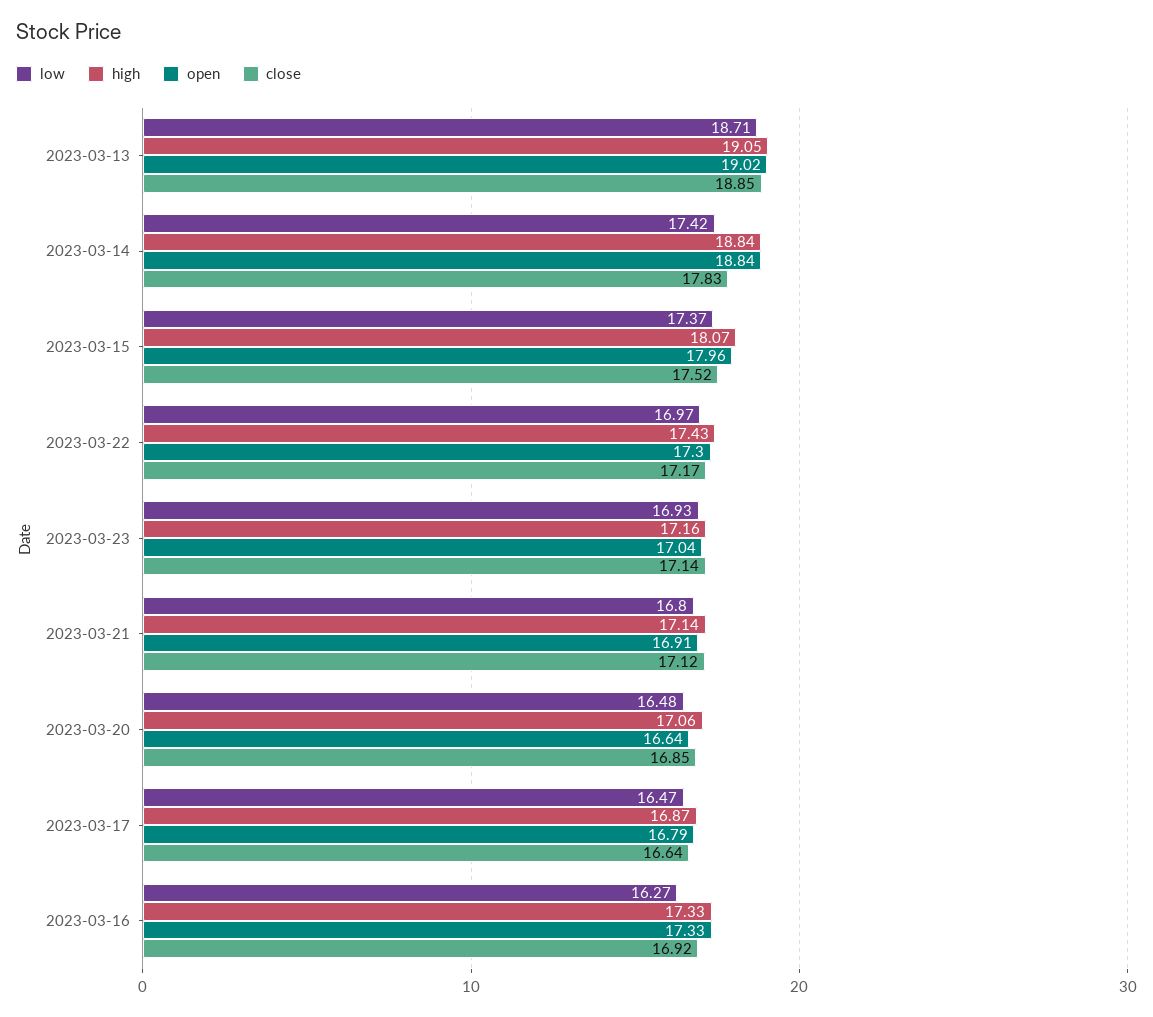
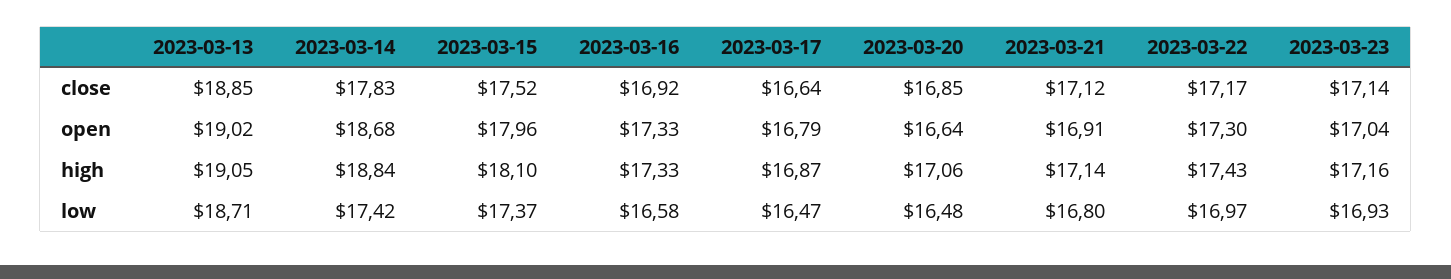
  {
    "low": {
      "2023-03-13": 18.71,
      "2023-03-14": 17.42,
      "2023-03-15": 17.37,
      "2023-03-22": 16.97,
      "2023-03-23": 16.93,
      "2023-03-21": 16.8,
      "2023-03-20": 16.48,
      "2023-03-17": 16.47,
-     "2023-03-16": 16.27
+     "2023-03-16": 16.58
    },
    "high": {
      "2023-03-13": 19.05,
      "2023-03-14": 18.84,
-     "2023-03-15": 18.07,
+     "2023-03-15": 18.1,
      "2023-03-22": 17.43,
      "2023-03-23": 17.16,
      "2023-03-21": 17.14,
      "2023-03-20": 17.06,
      "2023-03-17": 16.87,
      "2023-03-16": 17.33
    },
    "open": {
      "2023-03-13": 19.02,
-     "2023-03-14": 18.84,
+     "2023-03-14": 18.68,
      "2023-03-15": 17.96,
      "2023-03-22": 17.3,
      "2023-03-23": 17.04,
      "2023-03-21": 16.91,
      "2023-03-20": 16.64,
      "2023-03-17": 16.79,
      "2023-03-16": 17.33
    },
    "close": {
      "2023-03-13": 18.85,
      "2023-03-14": 17.83,
      "2023-03-15": 17.52,
      "2023-03-22": 17.17,
      "2023-03-23": 17.14,
      "2023-03-21": 17.12,
      "2023-03-20": 16.85,
      "2023-03-17": 16.64,
      "2023-03-16": 16.92
    }
  }

